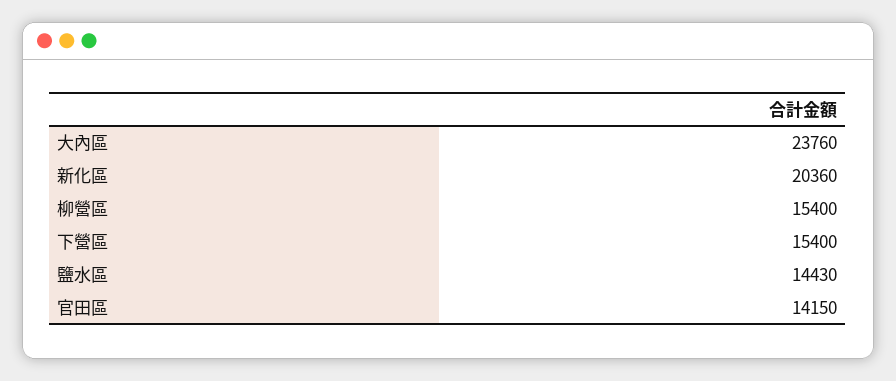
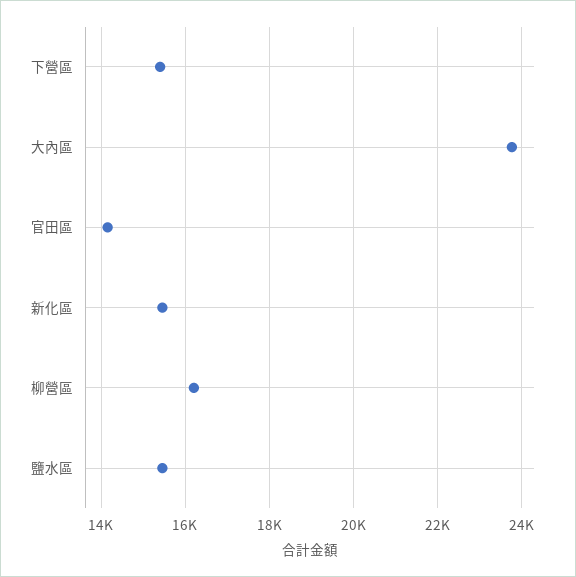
  {
    "大內區": 23760,
-   "新化區": 20360,
+   "新化區": 15400,
-   "柳營區": 15400,
+   "柳營區": 16200,
    "下營區": 15400,
-   "鹽水區": 14430,
+   "鹽水區": 15400,
    "官田區": 14150
  }

